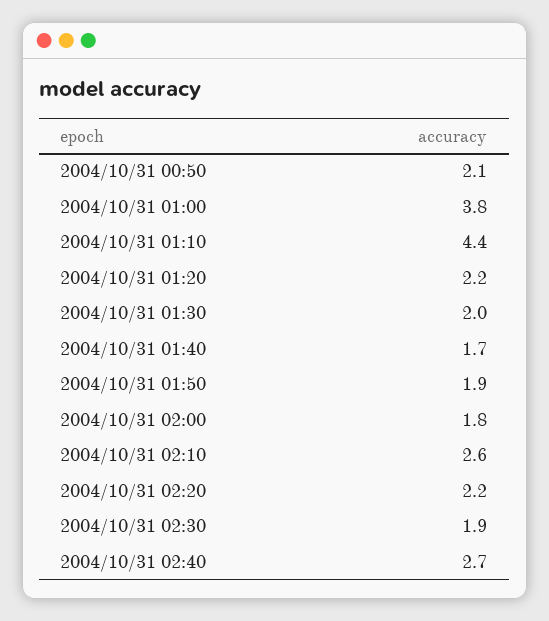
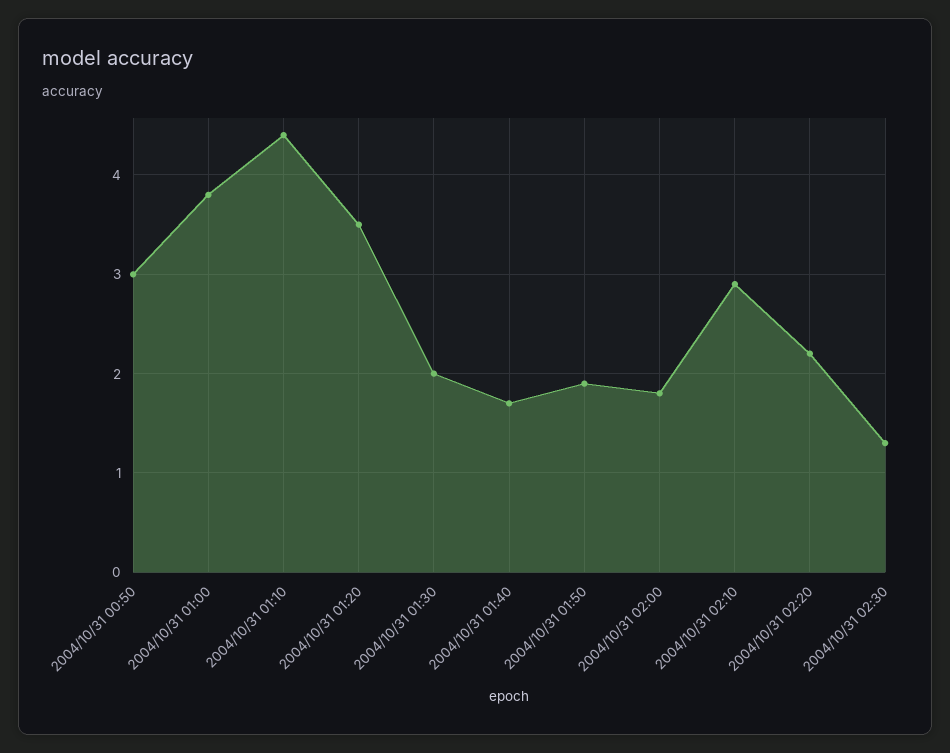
  {
-   "2004/10/31 00:50": 2.1,
+   "2004/10/31 00:50": 3,
    "2004/10/31 01:00": 3.8,
    "2004/10/31 01:10": 4.4,
-   "2004/10/31 01:20": 2.2,
+   "2004/10/31 01:20": 3.5,
    "2004/10/31 01:30": 2,
    "2004/10/31 01:40": 1.7,
    "2004/10/31 01:50": 1.9,
    "2004/10/31 02:00": 1.8,
-   "2004/10/31 02:10": 2.6,
+   "2004/10/31 02:10": 2.9,
    "2004/10/31 02:20": 2.2,
-   "2004/10/31 02:30": 1.9,
+   "2004/10/31 02:30": 1.3
-   "2004/10/31 02:40": 2.7
  }

